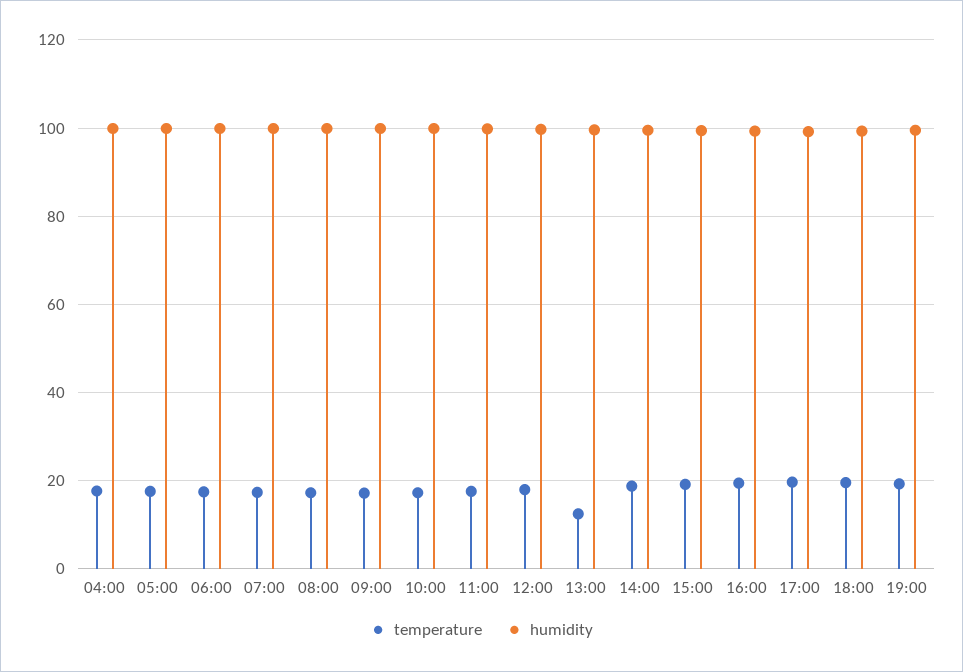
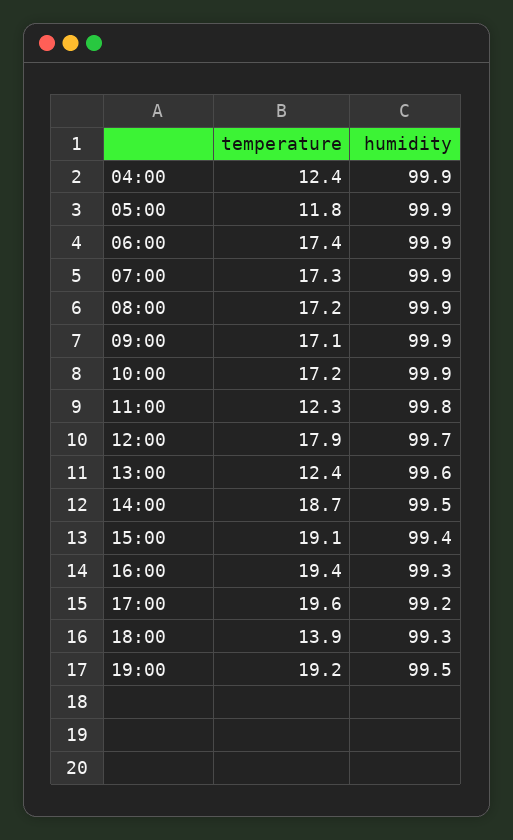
  {
    "temperature": {
-     "04:00": 18,
+     "04:00": 12.4,
-     "05:00": 18,
+     "05:00": 11.8,
      "06:00": 17.4,
      "07:00": 17.3,
      "08:00": 17.2,
      "09:00": 17.1,
      "10:00": 17.2,
-     "11:00": 18,
+     "11:00": 12.3,
      "12:00": 17.9,
      "13:00": 12.4,
      "14:00": 18.7,
      "15:00": 19.1,
      "16:00": 19.4,
      "17:00": 19.6,
-     "18:00": 20,
+     "18:00": 13.9,
      "19:00": 19.2
    },
    "humidity": {
      "04:00": 99.9,
      "05:00": 99.9,
      "06:00": 99.9,
      "07:00": 99.9,
      "08:00": 99.9,
      "09:00": 99.9,
      "10:00": 99.9,
      "11:00": 99.8,
      "12:00": 99.7,
      "13:00": 99.6,
      "14:00": 99.5,
      "15:00": 99.4,
      "16:00": 99.3,
      "17:00": 99.2,
      "18:00": 99.3,
      "19:00": 99.5
    }
  }

